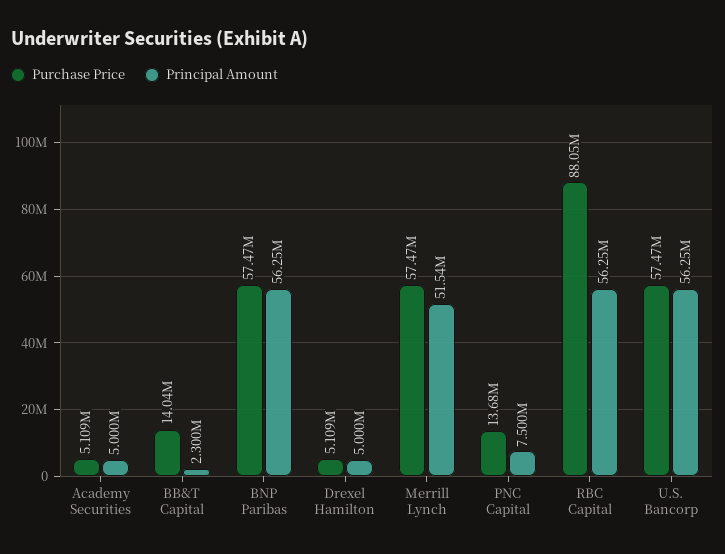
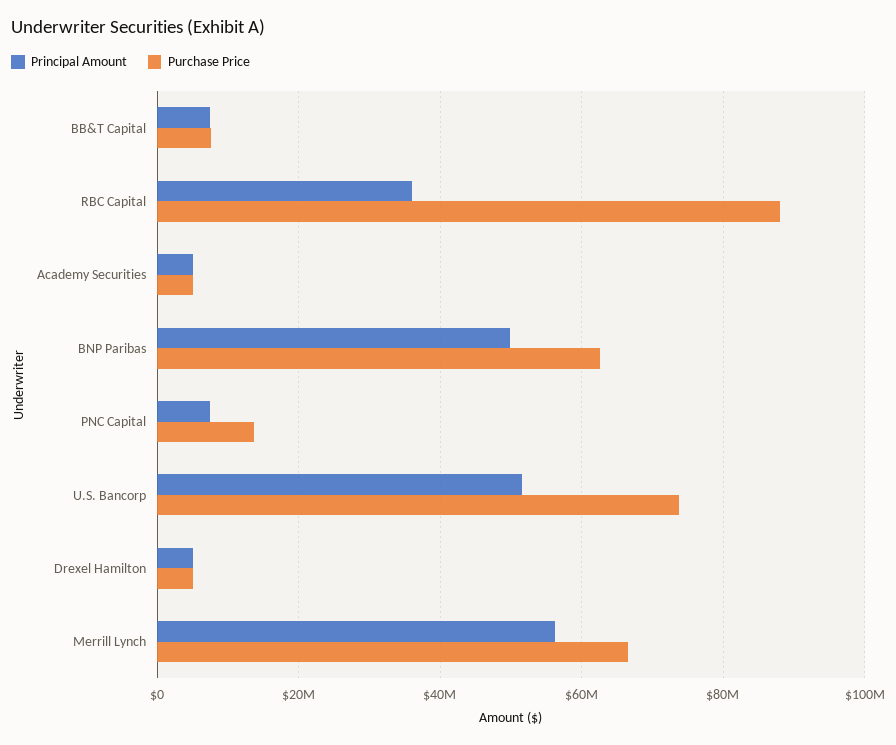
  {
    "Purchase Price": {
      "Academy Securities": 5109000,
-     "BB&T Capital": 14040000,
+     "BB&T Capital": 8000000,
-     "BNP Paribas": 57470000,
+     "BNP Paribas": 62000000,
      "Drexel Hamilton": 5109000,
-     "Merrill Lynch": 57470000,
+     "Merrill Lynch": 66000000,
      "PNC Capital": 13680000,
      "RBC Capital": 88050000,
-     "U.S. Bancorp": 57470000
+     "U.S. Bancorp": 74000000
    },
    "Principal Amount": {
      "Academy Securities": 5000000,
-     "BB&T Capital": 2300000,
+     "BB&T Capital": 8000000,
-     "BNP Paribas": 56250000,
+     "BNP Paribas": 50000000,
      "Drexel Hamilton": 5000000,
-     "Merrill Lynch": 51540000,
+     "Merrill Lynch": 56000000,
      "PNC Capital": 7500000,
-     "RBC Capital": 56250000,
+     "RBC Capital": 36000000,
-     "U.S. Bancorp": 56250000
+     "U.S. Bancorp": 52000000
    }
  }

